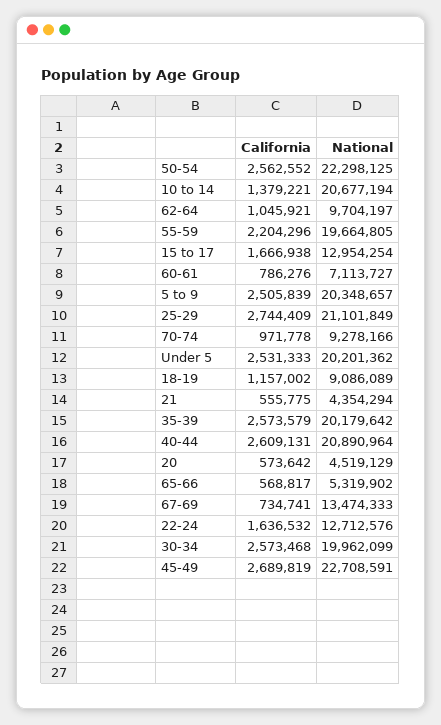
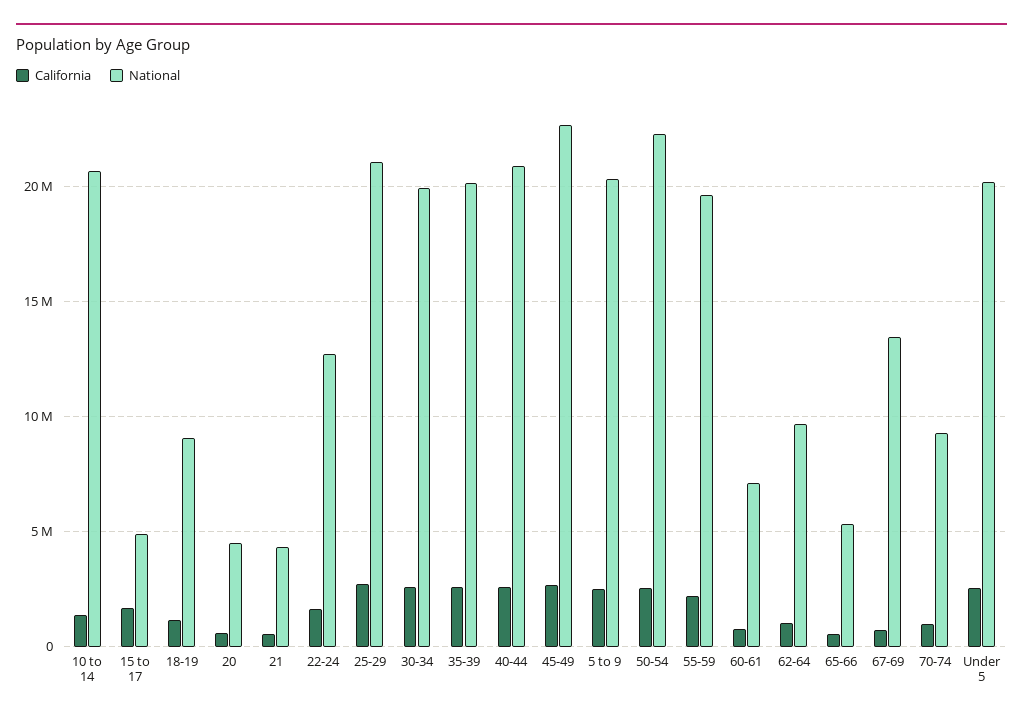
  {
    "California": {
      "50-54": 2562552,
      "10 to 14": 1379221,
      "62-64": 1045921,
      "55-59": 2204296,
      "15 to 17": 1666938,
      "60-61": 786276,
      "5 to 9": 2505839,
      "25-29": 2744409,
      "70-74": 971778,
      "Under 5": 2531333,
      "18-19": 1157002,
      "21": 555775,
      "35-39": 2573579,
      "40-44": 2609131,
      "20": 573642,
      "65-66": 568817,
      "67-69": 734741,
      "22-24": 1636532,
      "30-34": 2573468,
      "45-49": 2689819
    },
    "National": {
      "50-54": 22298125,
      "10 to 14": 20677194,
      "62-64": 9704197,
      "55-59": 19664805,
-     "15 to 17": 12954254,
+     "15 to 17": 5000000,
      "60-61": 7113727,
      "5 to 9": 20348657,
      "25-29": 21101849,
      "70-74": 9278166,
      "Under 5": 20201362,
      "18-19": 9086089,
      "21": 4354294,
      "35-39": 20179642,
      "40-44": 20890964,
      "20": 4519129,
      "65-66": 5319902,
      "67-69": 13474333,
      "22-24": 12712576,
      "30-34": 19962099,
      "45-49": 22708591
    }
  }

